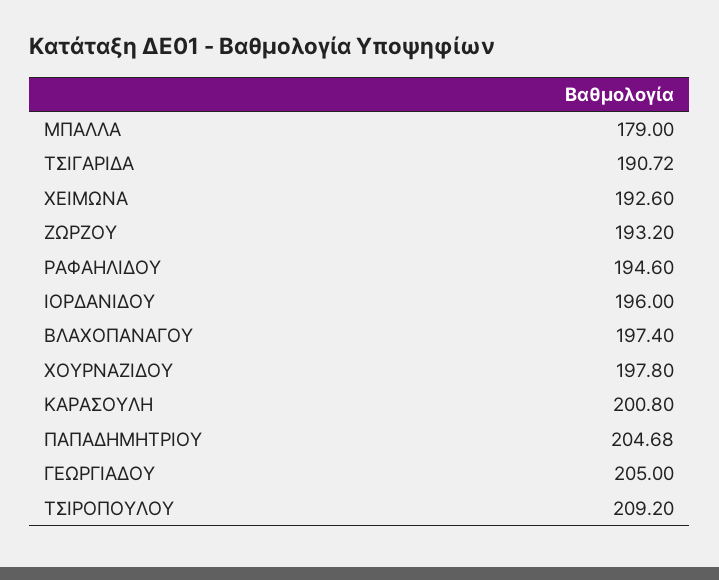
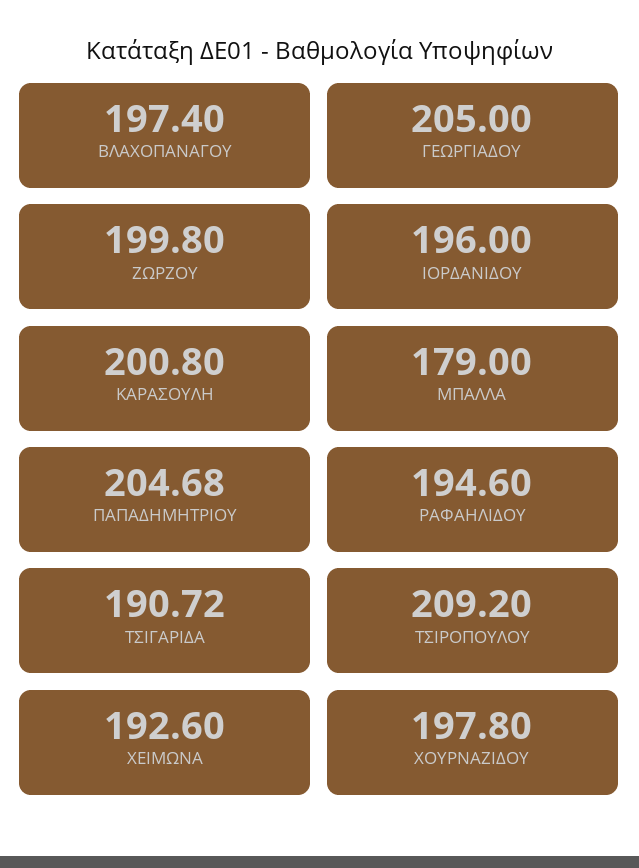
  {
    "ΜΠΑΛΛΑ": 179,
    "ΤΣΙΓΑΡΙΔΑ": 190.72,
    "ΧΕΙΜΩΝΑ": 192.6,
-   "ΖΩΡΖΟΥ": 193.2,
+   "ΖΩΡΖΟΥ": 199.8,
    "ΡΑΦΑΗΛΙΔΟΥ": 194.6,
    "ΙΟΡΔΑΝΙΔΟΥ": 196,
    "ΒΛΑΧΟΠΑΝΑΓΟΥ": 197.4,
    "ΧΟΥΡΝΑΖΙΔΟΥ": 197.8,
    "ΚΑΡΑΣΟΥΛΗ": 200.8,
    "ΠΑΠΑΔΗΜΗΤΡΙΟΥ": 204.68,
    "ΓΕΩΡΓΙΑΔΟΥ": 205,
    "ΤΣΙΡΟΠΟΥΛΟΥ": 209.2
  }

